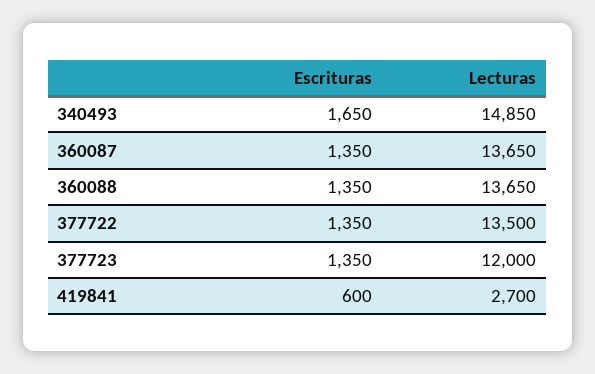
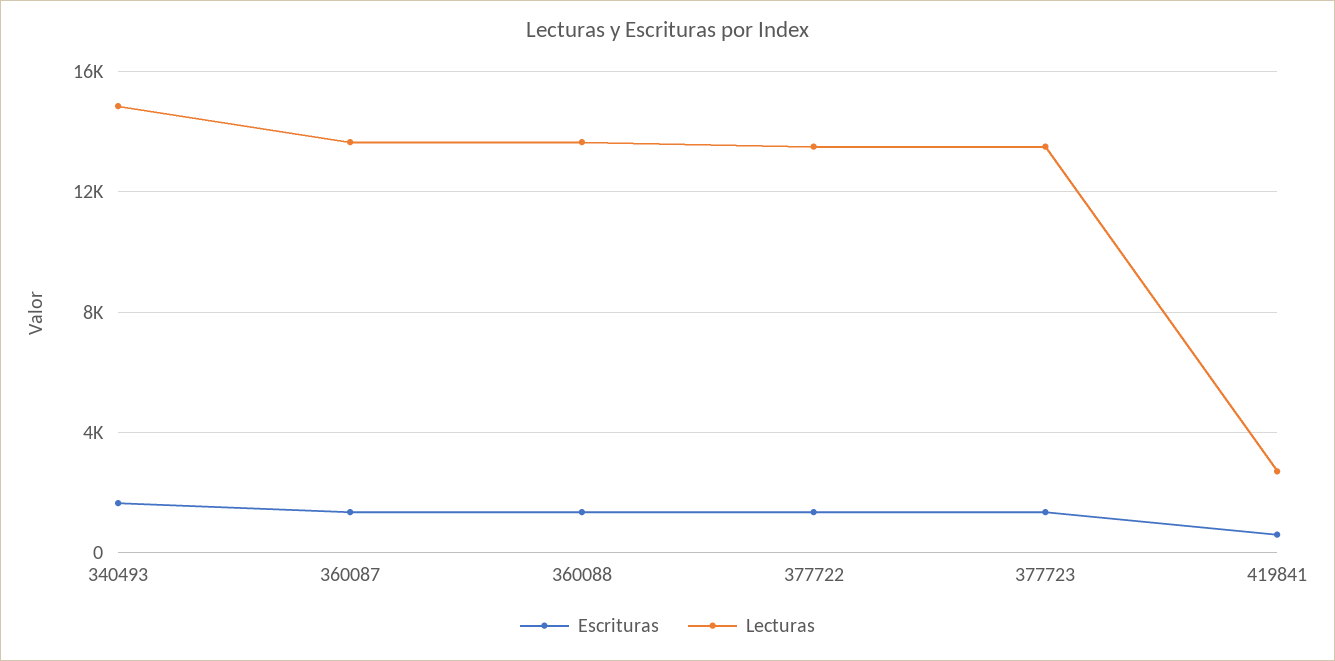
  {
    "Escrituras": {
      "340493": 1650,
      "360087": 1350,
      "360088": 1350,
      "377722": 1350,
      "377723": 1350,
      "419841": 600
    },
    "Lecturas": {
      "340493": 14850,
      "360087": 13650,
      "360088": 13650,
      "377722": 13500,
-     "377723": 12000,
+     "377723": 13500,
      "419841": 2700
    }
  }

